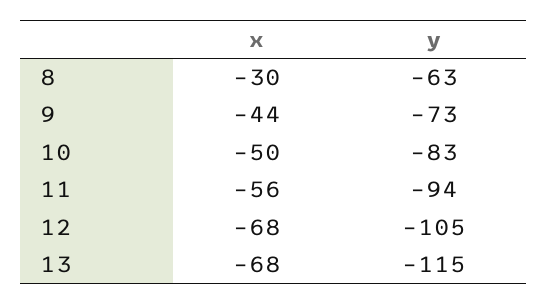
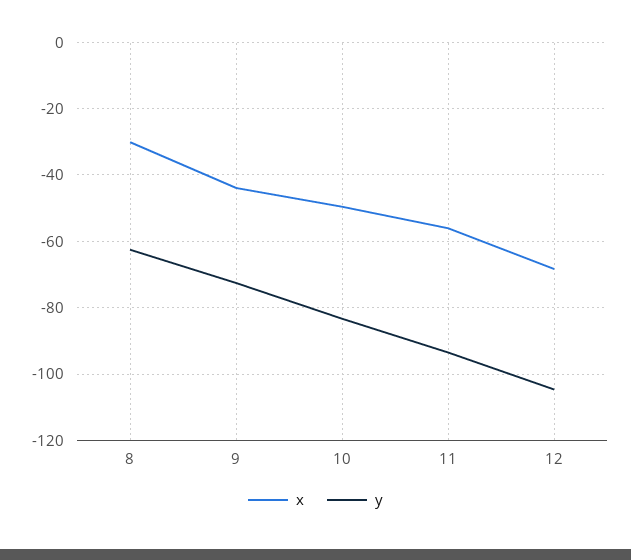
  {
    "x": {
      "8": -30,
      "9": -44,
      "10": -50,
      "11": -56,
-     "12": -68,
+     "12": -68
-     "13": -68
    },
    "y": {
      "8": -63,
      "9": -73,
      "10": -83,
      "11": -94,
-     "12": -105,
+     "12": -105
-     "13": -115
    }
  }

